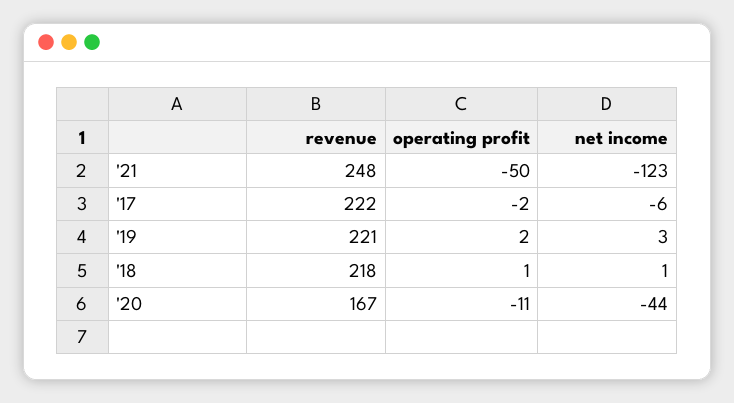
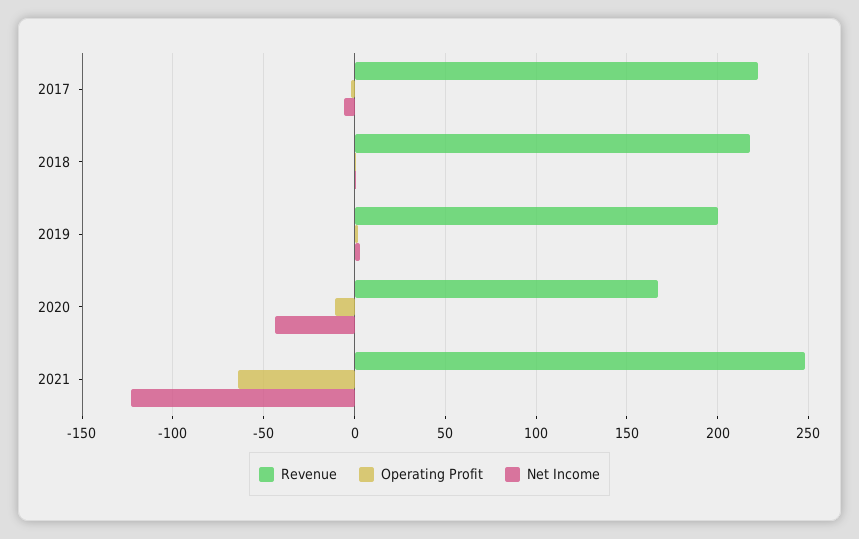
  {
    "revenue": {
      "'21": 248,
      "'17": 222,
-     "'19": 221,
+     "'19": 200,
      "'18": 218,
      "'20": 167
    },
    "operating profit": {
-     "'21": -50,
+     "'21": -65,
      "'17": -2,
      "'19": 2,
      "'18": 1,
      "'20": -11
    },
    "net income": {
      "'21": -123,
      "'17": -6,
      "'19": 3,
      "'18": 1,
      "'20": -44
    }
  }

